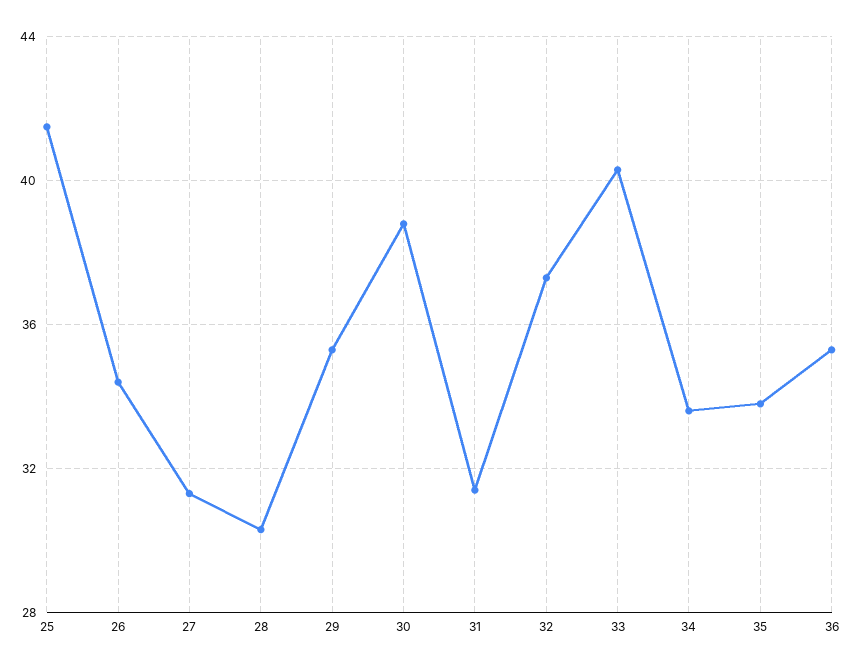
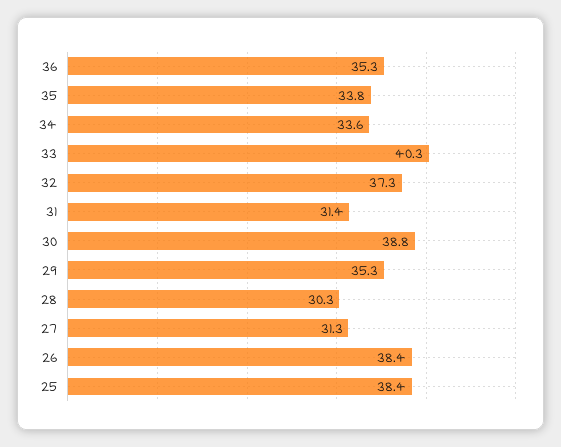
  {
-   "25": 41.5,
+   "25": 38.4,
-   "26": 34.5,
+   "26": 38.4,
    "27": 31.3,
    "28": 30.3,
    "29": 35.3,
    "30": 38.8,
    "31": 31.4,
    "32": 37.3,
    "33": 40.3,
    "34": 33.6,
    "35": 33.8,
    "36": 35.3
  }

